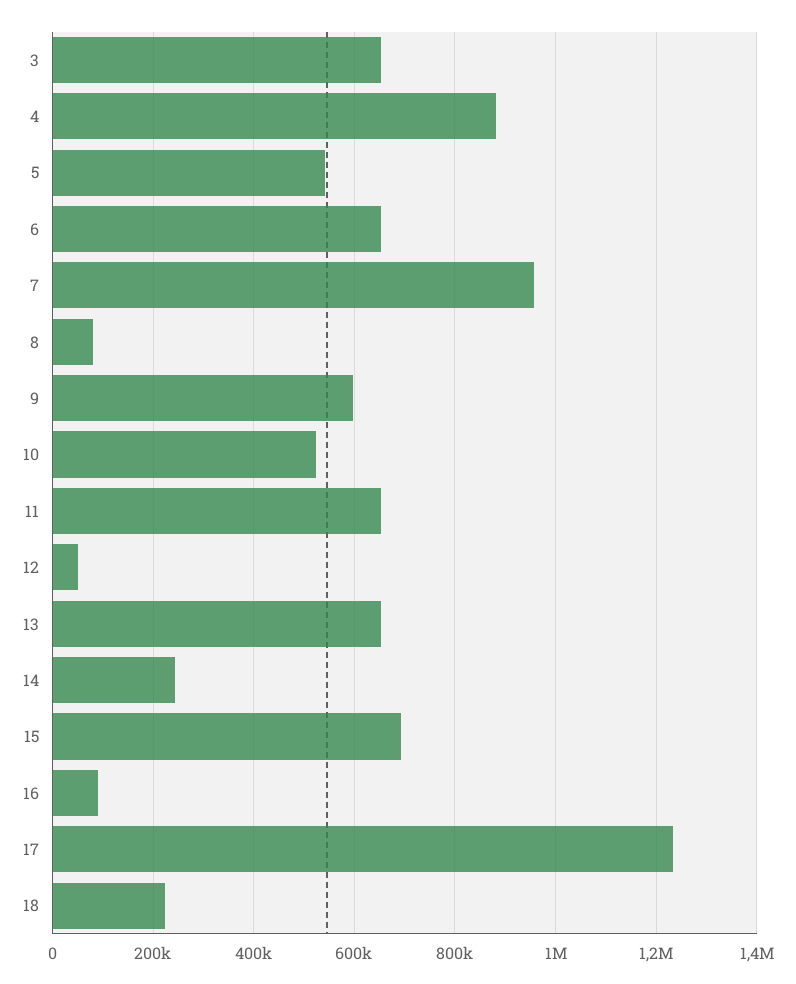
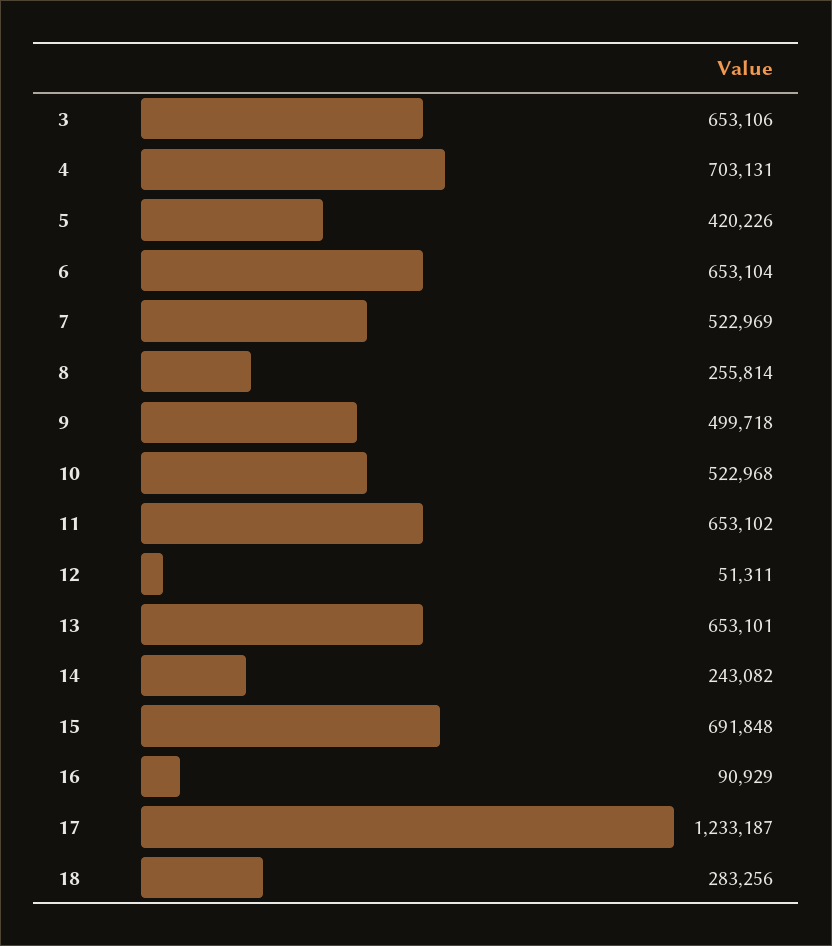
  {
    "3": 653106,
-   "4": 880000,
+   "4": 703131,
-   "5": 540000,
+   "5": 420226,
    "6": 653104,
-   "7": 960000,
+   "7": 522969,
-   "8": 80000,
+   "8": 255814,
-   "9": 600000,
+   "9": 499718,
    "10": 522968,
    "11": 653102,
    "12": 51311,
    "13": 653101,
    "14": 243082,
    "15": 691848,
    "16": 90929,
    "17": 1233187,
-   "18": 220000
+   "18": 283256
  }

